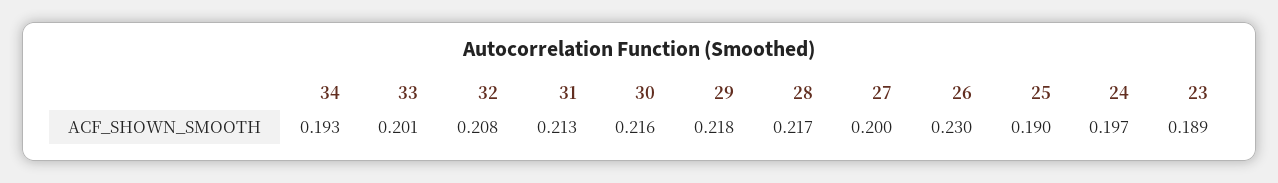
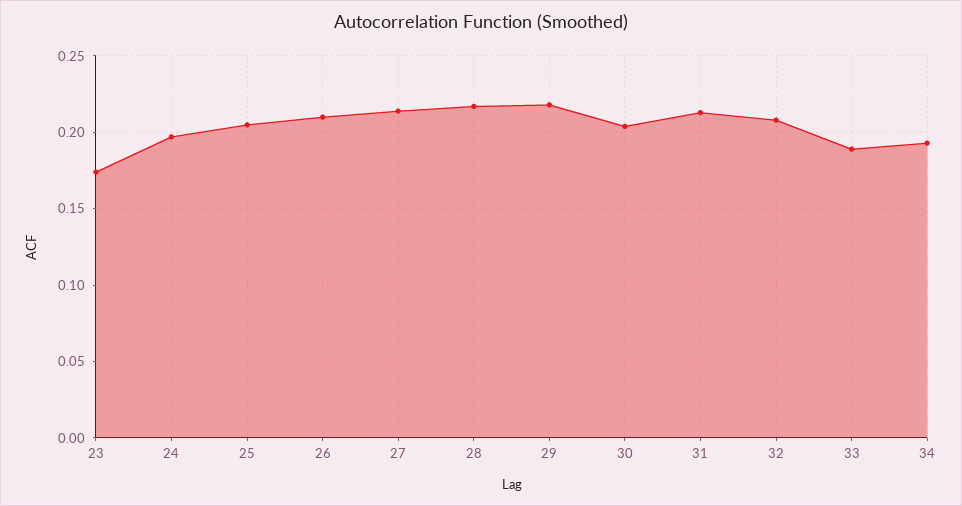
  {
    "34": 0.193,
-   "33": 0.201,
+   "33": 0.19,
    "32": 0.208,
    "31": 0.213,
-   "30": 0.216,
+   "30": 0.205,
    "29": 0.218,
    "28": 0.217,
-   "27": 0.2,
+   "27": 0.215,
-   "26": 0.23,
+   "26": 0.21,
-   "25": 0.19,
+   "25": 0.205,
    "24": 0.197,
-   "23": 0.189
+   "23": 0.175
  }

